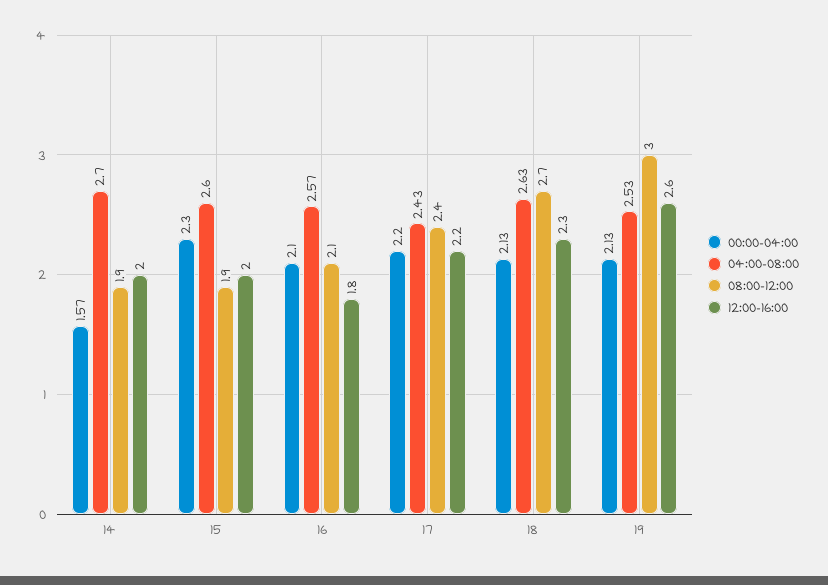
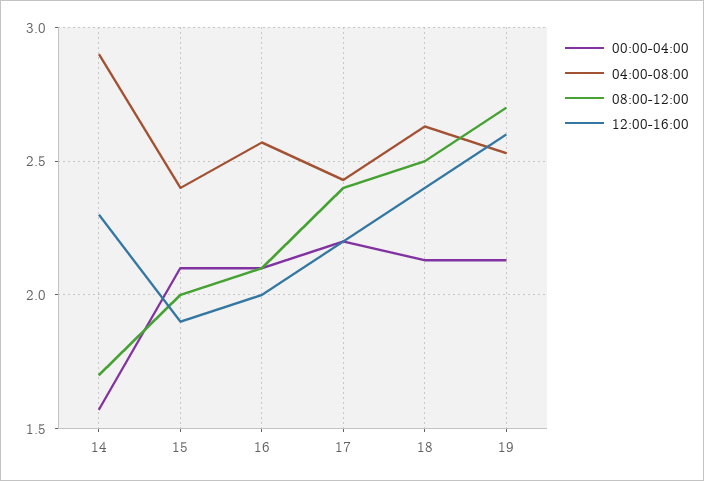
  {
    "00:00-04:00": {
      "14": 1.57,
-     "15": 2.3,
+     "15": 2.1,
      "16": 2.1,
      "17": 2.2,
      "18": 2.13,
      "19": 2.13
    },
    "04:00-08:00": {
-     "14": 2.7,
+     "14": 2.9,
-     "15": 2.6,
+     "15": 2.4,
      "16": 2.57,
      "17": 2.43,
      "18": 2.63,
      "19": 2.53
    },
    "08:00-12:00": {
-     "14": 1.9,
+     "14": 1.7,
-     "15": 1.9,
+     "15": 2,
      "16": 2.1,
      "17": 2.4,
-     "18": 2.7,
+     "18": 2.5,
-     "19": 3
+     "19": 2.7
    },
    "12:00-16:00": {
-     "14": 2,
+     "14": 2.3,
-     "15": 2,
+     "15": 1.9,
-     "16": 1.8,
+     "16": 2,
      "17": 2.2,
-     "18": 2.3,
+     "18": 2.4,
      "19": 2.6
    }
  }

